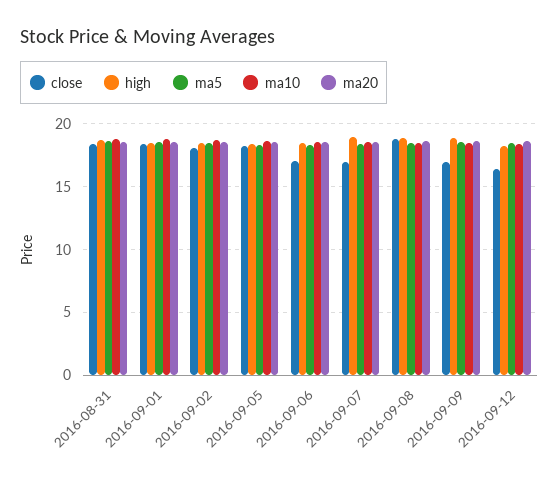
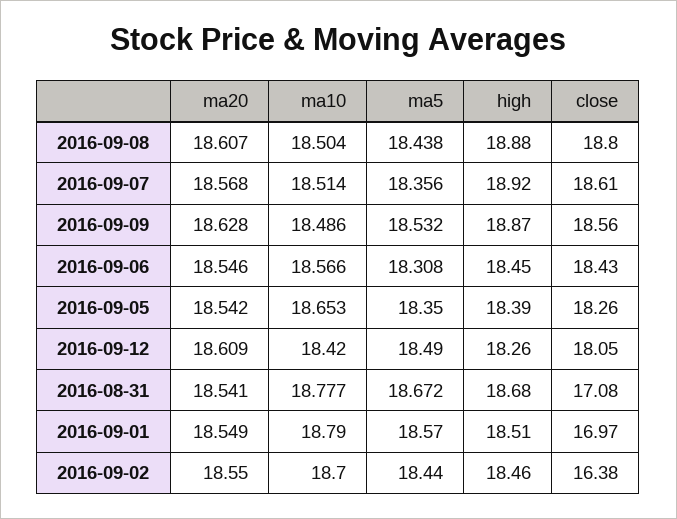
  {
    "close": {
-     "2016-08-31": 18.5,
+     "2016-08-31": 17.08,
-     "2016-09-01": 18.5,
+     "2016-09-01": 16.97,
-     "2016-09-02": 18,
+     "2016-09-02": 16.38,
      "2016-09-05": 18.26,
-     "2016-09-06": 17,
+     "2016-09-06": 18.43,
-     "2016-09-07": 17,
+     "2016-09-07": 18.61,
      "2016-09-08": 18.8,
-     "2016-09-09": 17,
+     "2016-09-09": 18.56,
-     "2016-09-12": 16.5
+     "2016-09-12": 18.05
    },
    "high": {
      "2016-08-31": 18.68,
      "2016-09-01": 18.51,
      "2016-09-02": 18.46,
      "2016-09-05": 18.39,
      "2016-09-06": 18.45,
      "2016-09-07": 18.92,
      "2016-09-08": 18.88,
      "2016-09-09": 18.87,
      "2016-09-12": 18.26
    },
    "ma5": {
      "2016-08-31": 18.672,
      "2016-09-01": 18.57,
      "2016-09-02": 18.44,
      "2016-09-05": 18.35,
      "2016-09-06": 18.308,
      "2016-09-07": 18.356,
      "2016-09-08": 18.438,
      "2016-09-09": 18.532,
      "2016-09-12": 18.49
    },
    "ma10": {
      "2016-08-31": 18.777,
      "2016-09-01": 18.79,
      "2016-09-02": 18.7,
      "2016-09-05": 18.653,
      "2016-09-06": 18.566,
      "2016-09-07": 18.514,
      "2016-09-08": 18.504,
      "2016-09-09": 18.486,
      "2016-09-12": 18.42
    },
    "ma20": {
      "2016-08-31": 18.541,
      "2016-09-01": 18.549,
      "2016-09-02": 18.55,
      "2016-09-05": 18.542,
      "2016-09-06": 18.546,
      "2016-09-07": 18.568,
      "2016-09-08": 18.607,
      "2016-09-09": 18.628,
      "2016-09-12": 18.609
    }
  }

